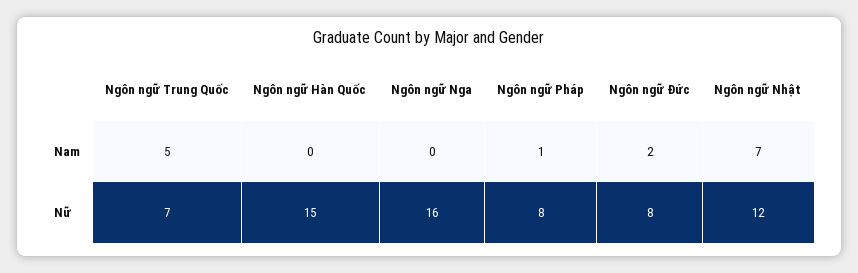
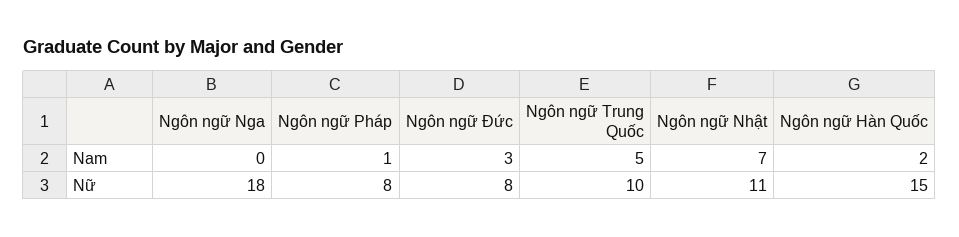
  {
    "Ngôn ngữ Trung Quốc": {
      "Nam": 5,
-     "Nữ": 7
+     "Nữ": 10
    },
    "Ngôn ngữ Hàn Quốc": {
-     "Nam": 0,
+     "Nam": 2,
      "Nữ": 15
    },
    "Ngôn ngữ Nga": {
      "Nam": 0,
-     "Nữ": 16
+     "Nữ": 18
    },
    "Ngôn ngữ Pháp": {
      "Nam": 1,
      "Nữ": 8
    },
    "Ngôn ngữ Đức": {
-     "Nam": 2,
+     "Nam": 3,
      "Nữ": 8
    },
    "Ngôn ngữ Nhật": {
      "Nam": 7,
-     "Nữ": 12
+     "Nữ": 11
    }
  }

